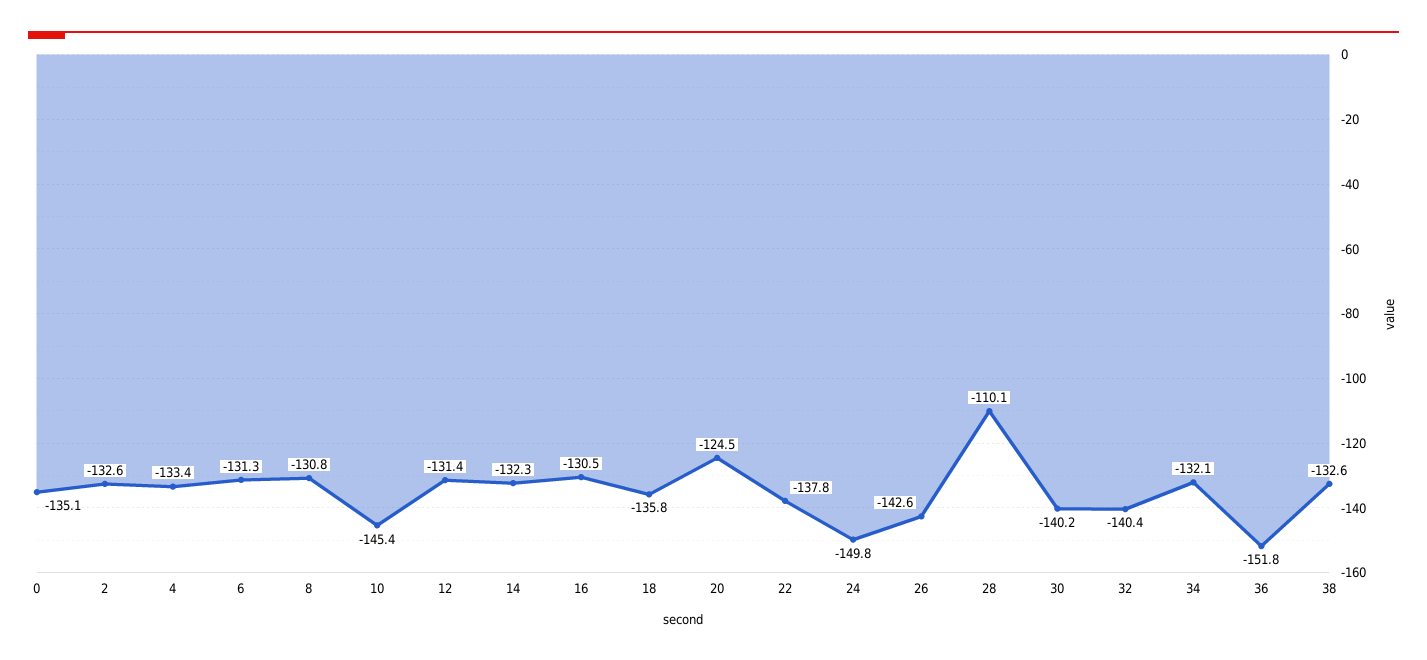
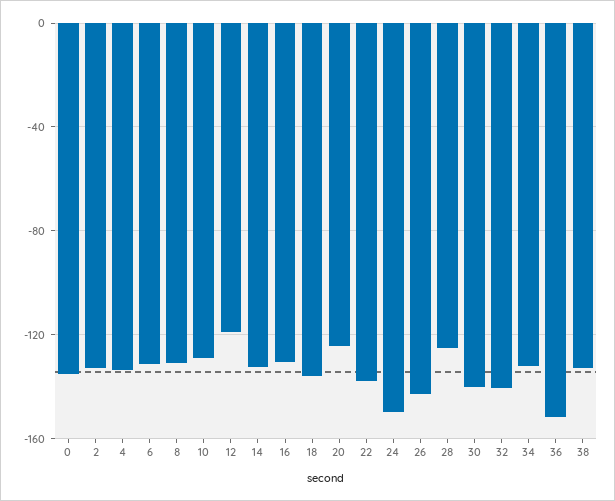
  {
    "0": -135.1,
    "2": -132.6,
    "4": -133.4,
    "6": -131.3,
    "8": -130.8,
-   "10": -145.4,
+   "10": -130,
-   "12": -131.4,
+   "12": -120,
    "14": -132.3,
    "16": -130.5,
    "18": -135.8,
    "20": -124.5,
    "22": -137.8,
    "24": -149.8,
    "26": -142.6,
-   "28": -110.1,
+   "28": -125,
    "30": -140.2,
    "32": -140.4,
    "34": -132.1,
    "36": -151.8,
    "38": -132.6
  }

